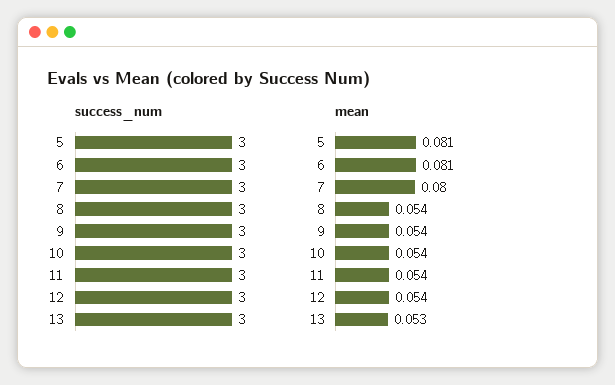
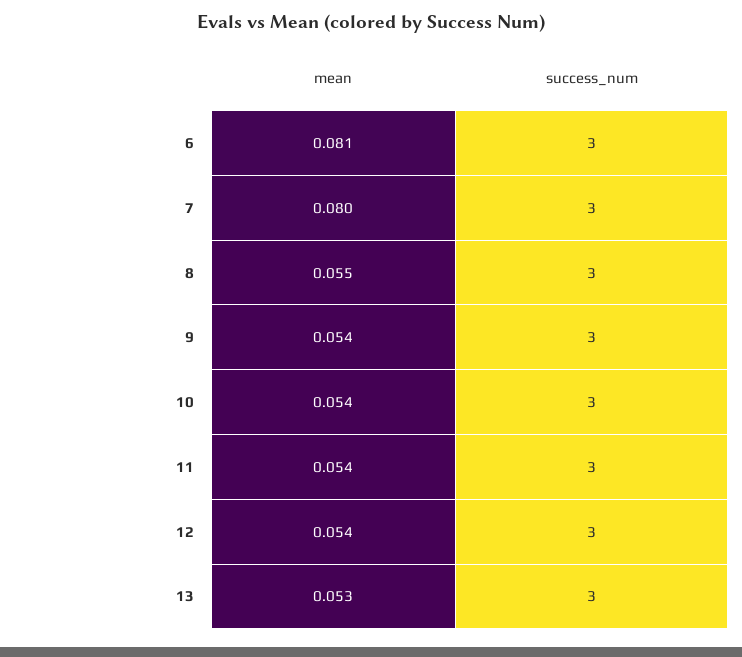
  {
    "success_num": {
-     "5": 3,
      "6": 3,
      "7": 3,
      "8": 3,
      "9": 3,
      "10": 3,
      "11": 3,
      "12": 3,
      "13": 3
    },
    "mean": {
-     "5": 0.081,
      "6": 0.081,
      "7": 0.08,
-     "8": 0.054,
+     "8": 0.055,
      "9": 0.054,
      "10": 0.054,
      "11": 0.054,
      "12": 0.054,
      "13": 0.053
    }
  }

